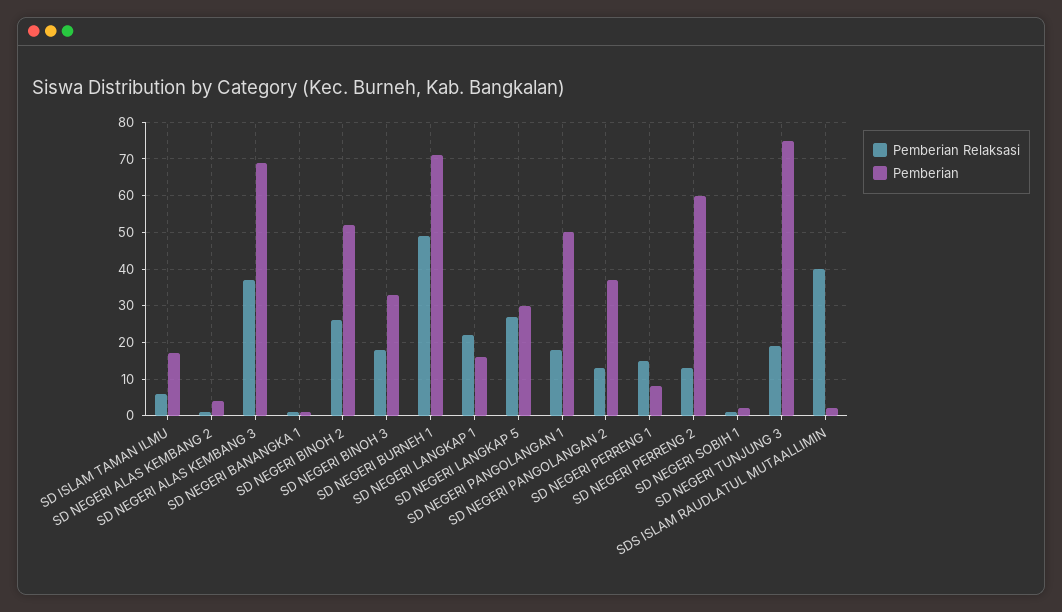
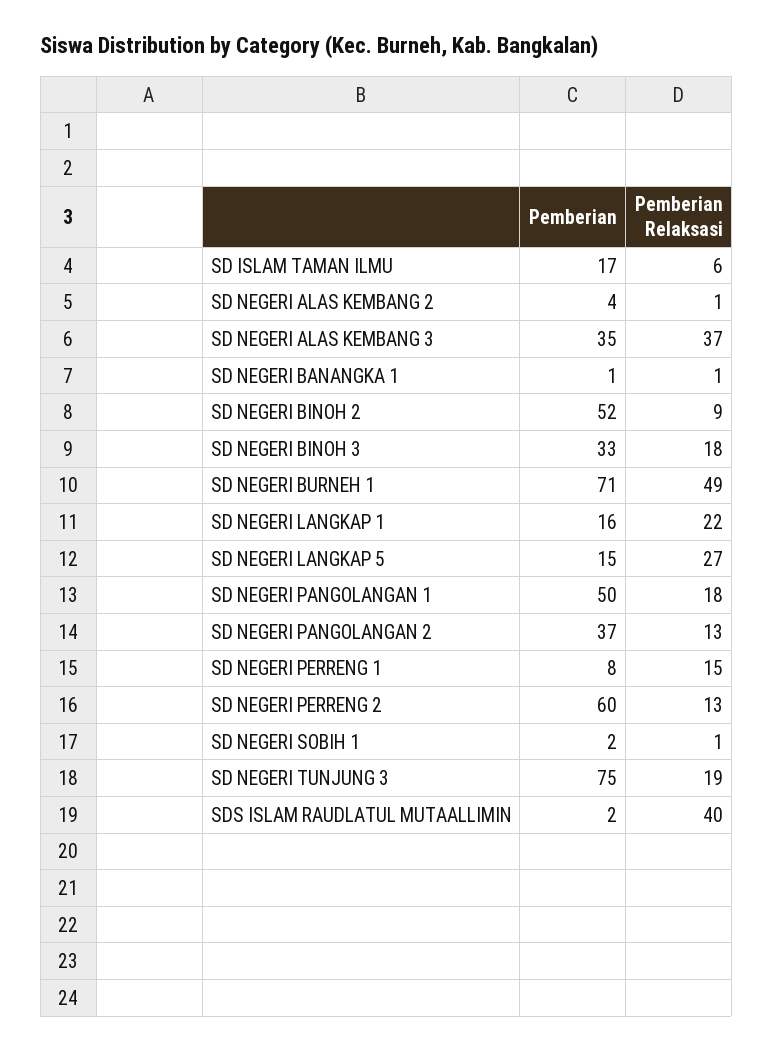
  {
    "Pemberian Relaksasi": {
      "SD ISLAM TAMAN ILMU": 6,
      "SD NEGERI ALAS KEMBANG 2": 1,
      "SD NEGERI ALAS KEMBANG 3": 37,
      "SD NEGERI BANANGKA 1": 1,
-     "SD NEGERI BINOH 2": 25,
+     "SD NEGERI BINOH 2": 9,
      "SD NEGERI BINOH 3": 18,
      "SD NEGERI BURNEH 1": 49,
      "SD NEGERI LANGKAP 1": 22,
      "SD NEGERI LANGKAP 5": 27,
      "SD NEGERI PANGOLANGAN 1": 18,
      "SD NEGERI PANGOLANGAN 2": 13,
      "SD NEGERI PERRENG 1": 15,
      "SD NEGERI PERRENG 2": 13,
      "SD NEGERI SOBIH 1": 1,
      "SD NEGERI TUNJUNG 3": 19,
      "SDS ISLAM RAUDLATUL MUTAALLIMIN": 40
    },
    "Pemberian": {
      "SD ISLAM TAMAN ILMU": 17,
      "SD NEGERI ALAS KEMBANG 2": 4,
-     "SD NEGERI ALAS KEMBANG 3": 70,
+     "SD NEGERI ALAS KEMBANG 3": 35,
      "SD NEGERI BANANGKA 1": 1,
      "SD NEGERI BINOH 2": 52,
      "SD NEGERI BINOH 3": 33,
      "SD NEGERI BURNEH 1": 71,
      "SD NEGERI LANGKAP 1": 16,
-     "SD NEGERI LANGKAP 5": 30,
+     "SD NEGERI LANGKAP 5": 15,
      "SD NEGERI PANGOLANGAN 1": 50,
      "SD NEGERI PANGOLANGAN 2": 37,
      "SD NEGERI PERRENG 1": 8,
      "SD NEGERI PERRENG 2": 60,
      "SD NEGERI SOBIH 1": 2,
      "SD NEGERI TUNJUNG 3": 75,
      "SDS ISLAM RAUDLATUL MUTAALLIMIN": 2
    }
  }

